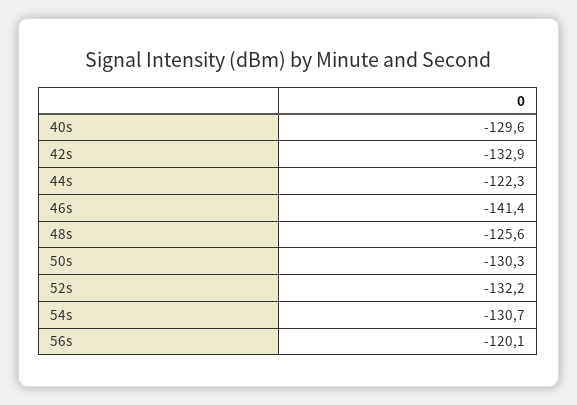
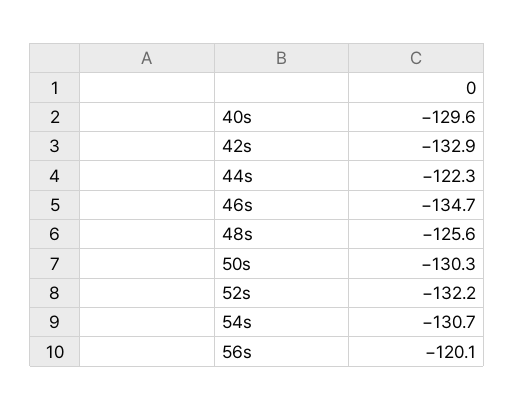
  {
    "40s": -129.6,
    "42s": -132.9,
    "44s": -122.3,
-   "46s": -141.4,
+   "46s": -134.7,
    "48s": -125.6,
    "50s": -130.3,
    "52s": -132.2,
    "54s": -130.7,
    "56s": -120.1
  }

